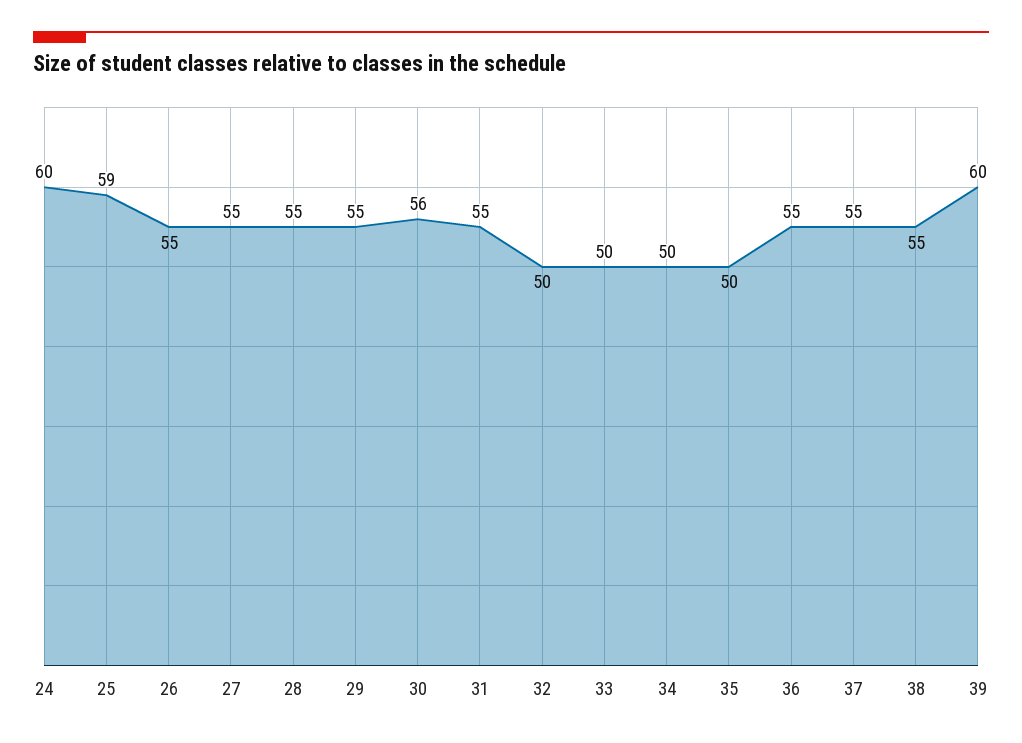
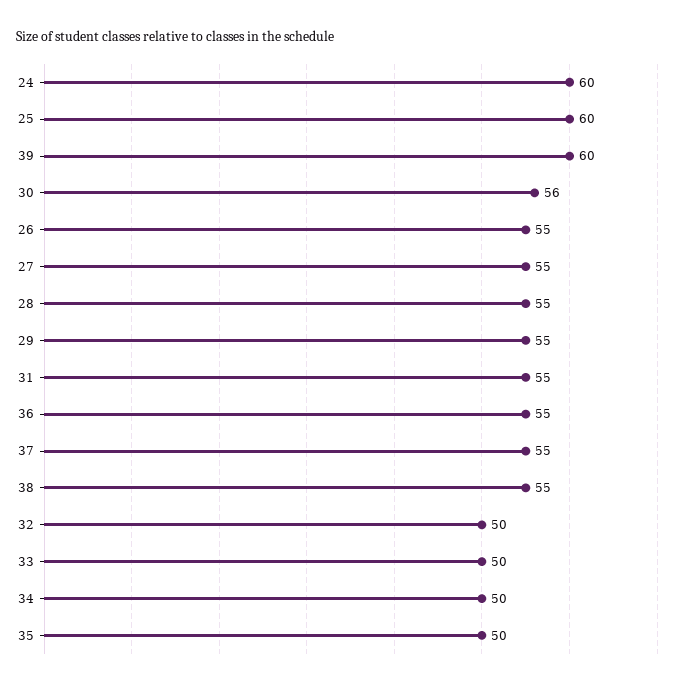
  {
    "24": 60,
-   "25": 59,
+   "25": 60,
    "26": 55,
    "27": 55,
    "28": 55,
    "29": 55,
    "30": 56,
    "31": 55,
    "32": 50,
    "33": 50,
    "34": 50,
    "35": 50,
    "36": 55,
    "37": 55,
    "38": 55,
    "39": 60
  }

